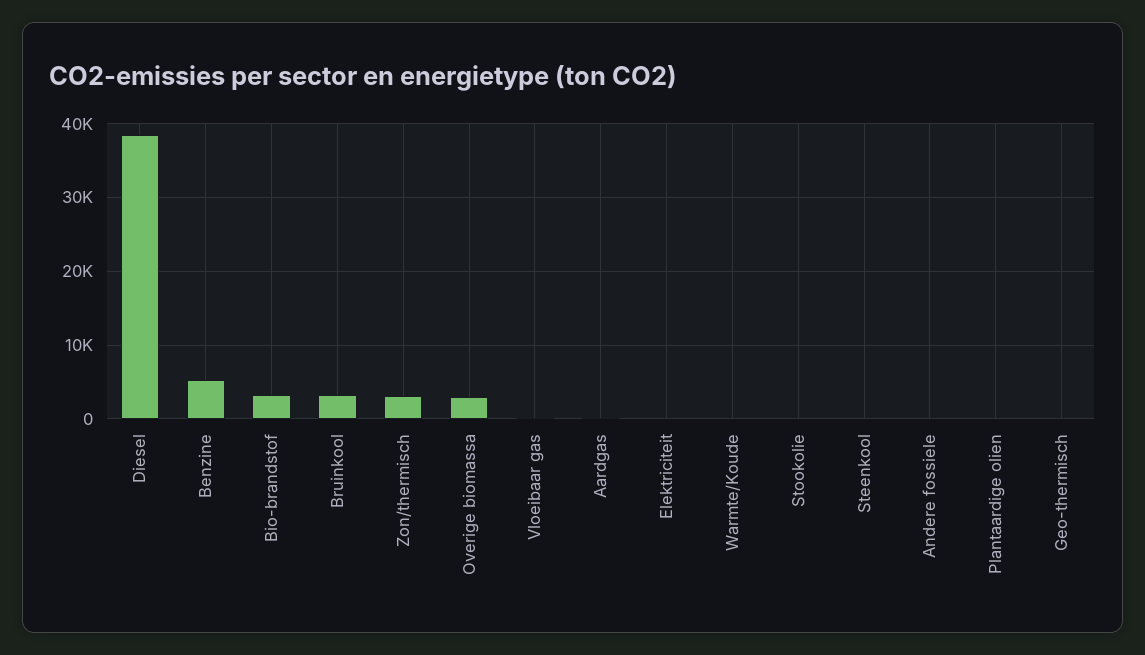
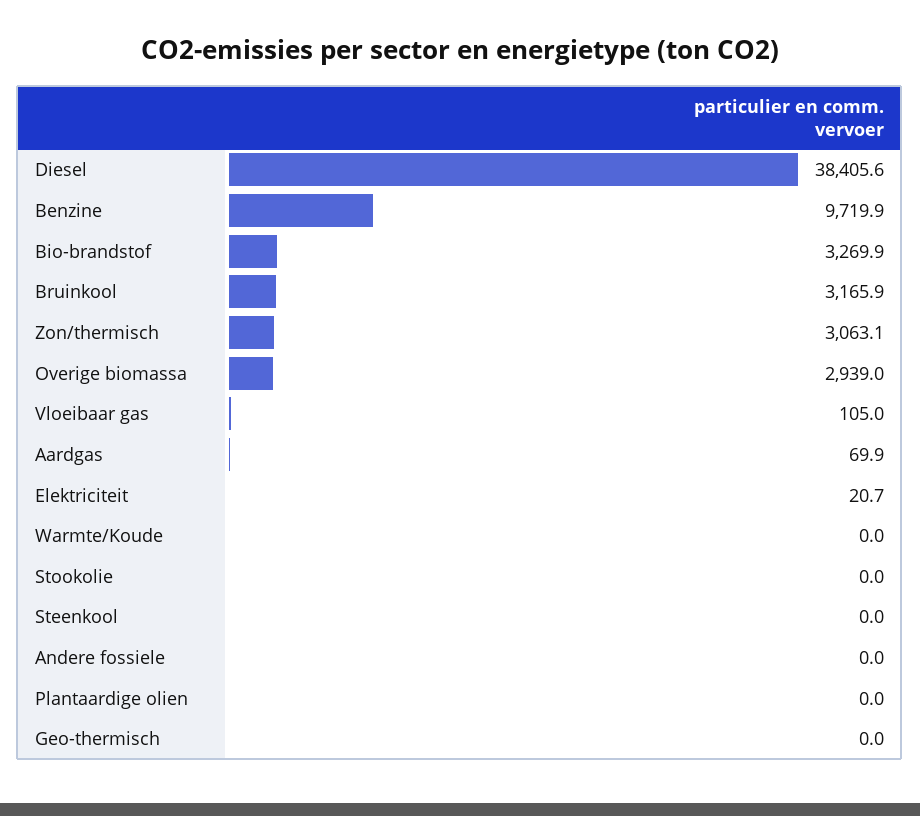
  {
    "Diesel": 38405.6,
-   "Benzine": 5000,
+   "Benzine": 9719.9,
    "Bio-brandstof": 3269.9,
    "Bruinkool": 3165.9,
    "Zon/thermisch": 3063.1,
    "Overige biomassa": 2939,
    "Vloeibaar gas": 105,
    "Aardgas": 69.9,
    "Elektriciteit": 20.7,
    "Warmte/Koude": 0,
    "Stookolie": 0,
    "Steenkool": 0,
    "Andere fossiele": 0,
    "Plantaardige olien": 0,
    "Geo-thermisch": 0
  }

